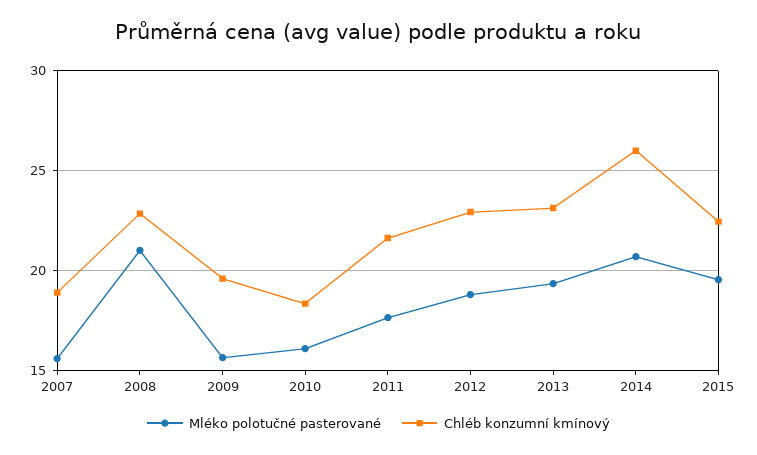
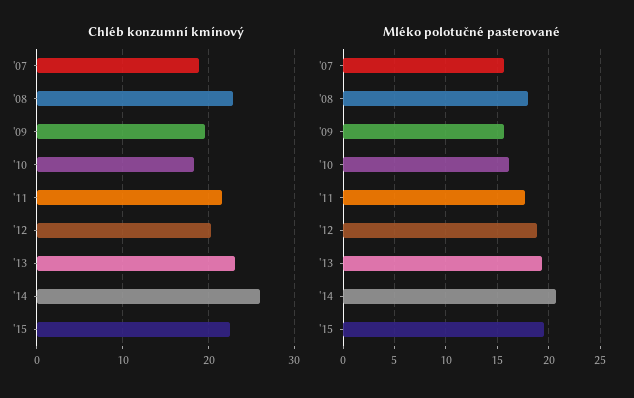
  {
    "Mléko polotučné pasterované": {
      "2007": 15.5,
-     "2008": 21,
+     "2008": 18,
      "2009": 15.5,
      "2010": 16,
      "2011": 17.5,
      "2012": 19,
      "2013": 19.5,
      "2014": 20.5,
      "2015": 19.5
    },
    "Chléb konzumní kmínový": {
      "2007": 19,
      "2008": 23,
      "2009": 19.5,
      "2010": 18.5,
      "2011": 21.5,
-     "2012": 23,
+     "2012": 20,
      "2013": 23,
      "2014": 26,
      "2015": 22.5
    }
  }

